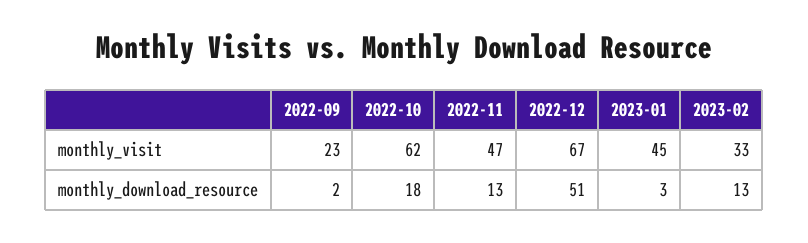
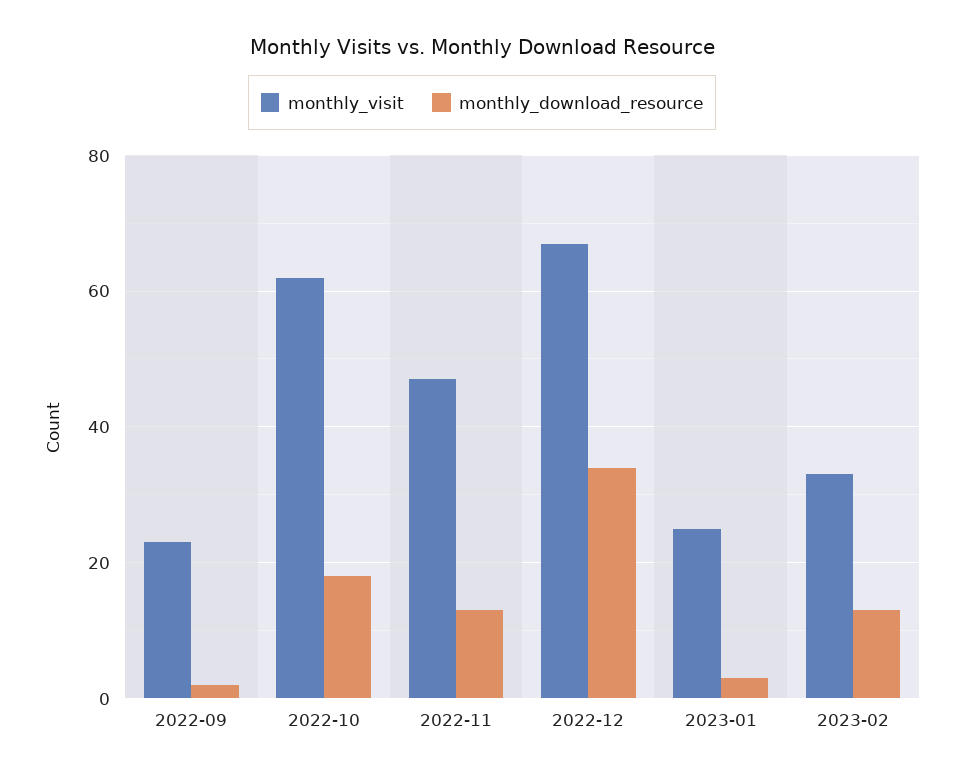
  {
    "monthly_visit": {
      "2022-09": 23,
      "2022-10": 62,
      "2022-11": 47,
      "2022-12": 67,
-     "2023-01": 45,
+     "2023-01": 25,
      "2023-02": 33
    },
    "monthly_download_resource": {
      "2022-09": 2,
      "2022-10": 18,
      "2022-11": 13,
-     "2022-12": 51,
+     "2022-12": 35,
      "2023-01": 3,
      "2023-02": 13
    }
  }

